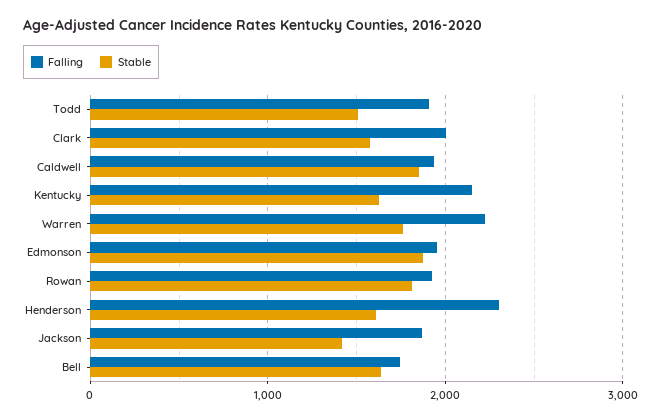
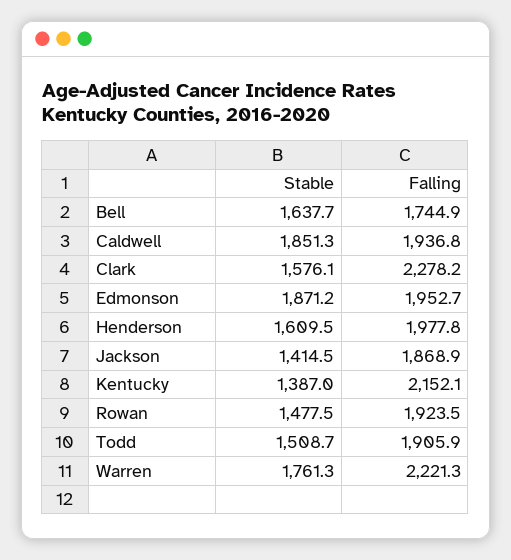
  {
    "Falling": {
      "Todd": 1905.9,
-     "Clark": 2000,
+     "Clark": 2278.2,
      "Caldwell": 1936.8,
      "Kentucky": 2152.1,
      "Warren": 2221.3,
      "Edmonson": 1952.7,
      "Rowan": 1923.5,
-     "Henderson": 2300,
+     "Henderson": 1977.8,
      "Jackson": 1868.9,
      "Bell": 1744.9
    },
    "Stable": {
      "Todd": 1508.7,
      "Clark": 1576.1,
      "Caldwell": 1851.3,
-     "Kentucky": 1600,
+     "Kentucky": 1387,
      "Warren": 1761.3,
      "Edmonson": 1871.2,
-     "Rowan": 1800,
+     "Rowan": 1477.5,
      "Henderson": 1609.5,
      "Jackson": 1414.5,
      "Bell": 1637.7
    }
  }

